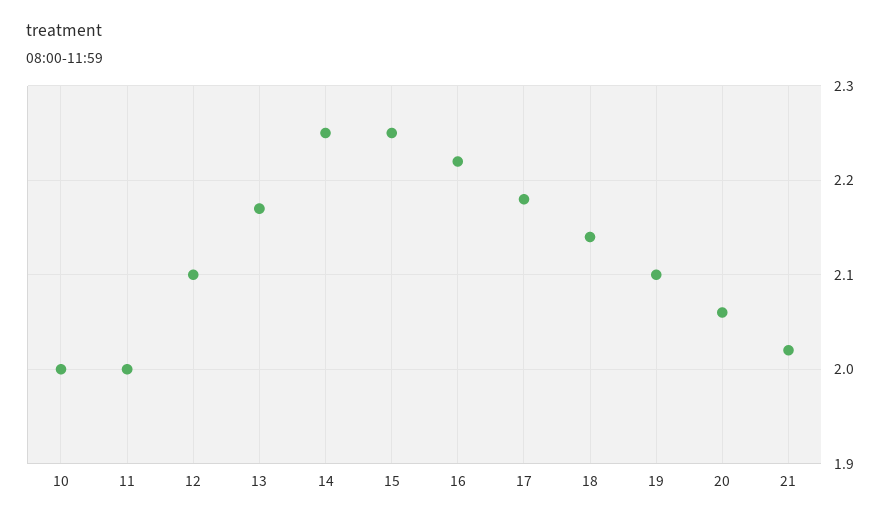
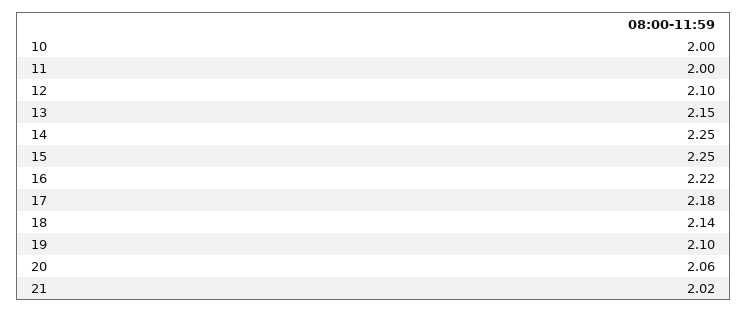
  {
    "10": 2,
    "11": 2,
    "12": 2.1,
-   "13": 2.17,
+   "13": 2.15,
    "14": 2.25,
    "15": 2.25,
    "16": 2.22,
    "17": 2.18,
    "18": 2.14,
    "19": 2.1,
    "20": 2.06,
    "21": 2.02
  }

